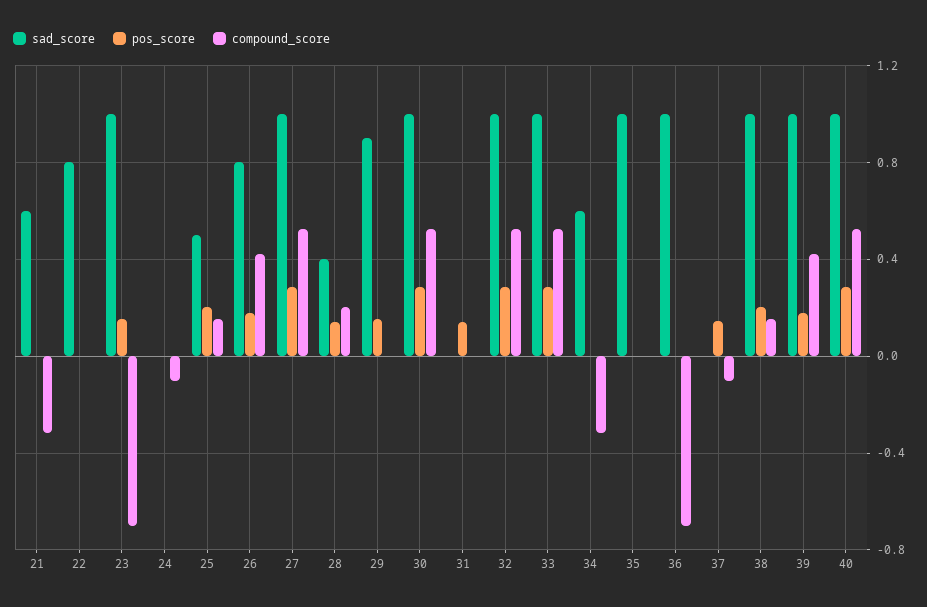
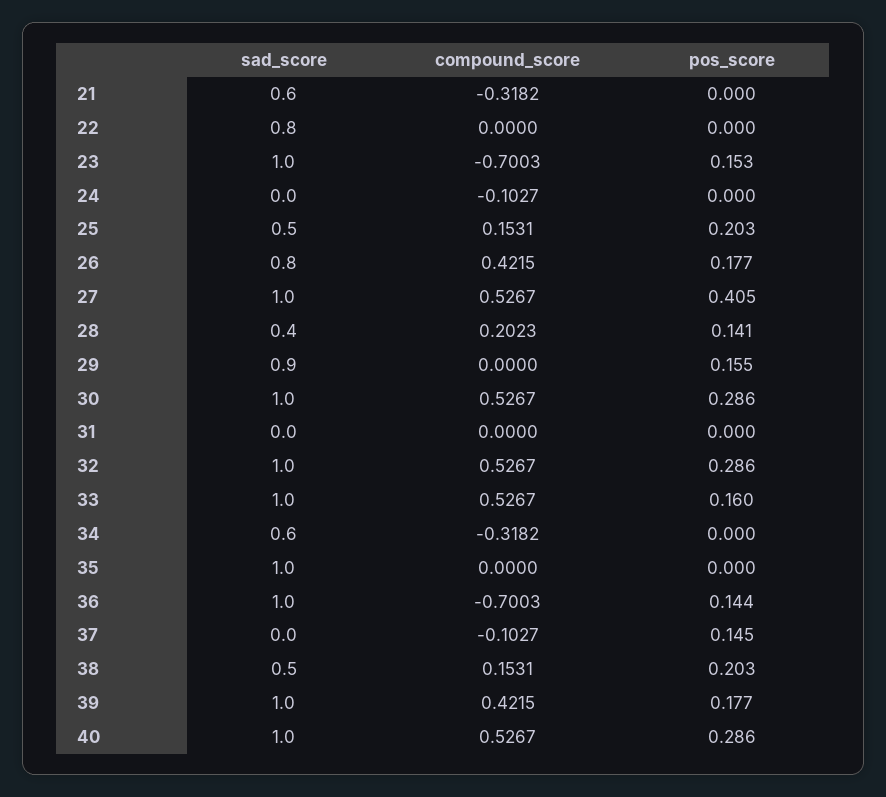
  {
    "sad_score": {
      "21": 0.6,
      "22": 0.8,
      "23": 1,
      "24": 0,
      "25": 0.5,
      "26": 0.8,
      "27": 1,
      "28": 0.4,
      "29": 0.9,
      "30": 1,
      "31": 0,
      "32": 1,
      "33": 1,
      "34": 0.6,
      "35": 1,
      "36": 1,
      "37": 0,
-     "38": 1,
+     "38": 0.5,
      "39": 1,
      "40": 1
    },
    "pos_score": {
      "21": 0,
      "22": 0,
      "23": 0.153,
      "24": 0,
      "25": 0.203,
      "26": 0.177,
-     "27": 0.3,
+     "27": 0.405,
      "28": 0.141,
      "29": 0.155,
      "30": 0.286,
-     "31": 0.15,
+     "31": 0,
      "32": 0.286,
-     "33": 0.3,
+     "33": 0.16,
      "34": 0,
      "35": 0,
-     "36": 0,
+     "36": 0.144,
      "37": 0.145,
      "38": 0.203,
      "39": 0.177,
      "40": 0.286
    },
    "compound_score": {
      "21": -0.3182,
      "22": 0,
      "23": -0.7003,
      "24": -0.1027,
      "25": 0.1531,
      "26": 0.4215,
      "27": 0.5267,
      "28": 0.2023,
      "29": 0,
      "30": 0.5267,
      "31": 0,
      "32": 0.5267,
      "33": 0.5267,
      "34": -0.3182,
      "35": 0,
      "36": -0.7003,
      "37": -0.1027,
      "38": 0.1531,
      "39": 0.4215,
      "40": 0.5267
    }
  }

